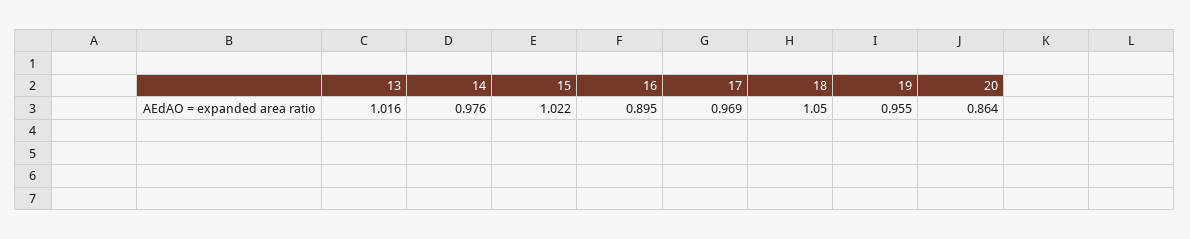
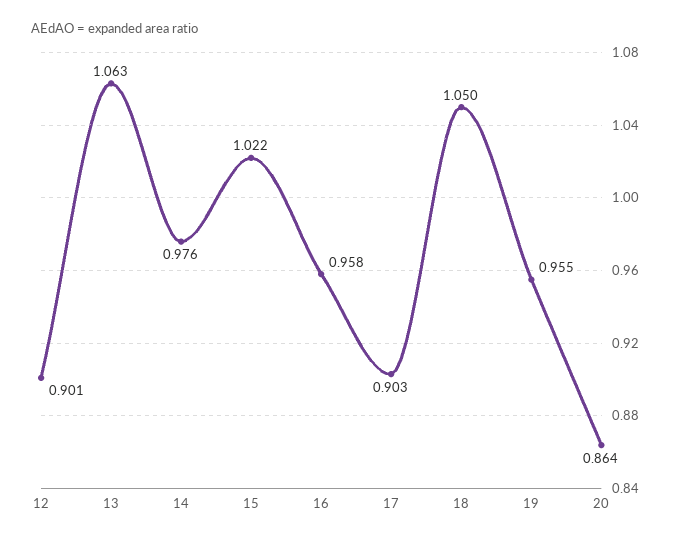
  {
-   "13": 1.016,
+   "13": 1.063,
    "14": 0.976,
    "15": 1.022,
-   "16": 0.895,
+   "16": 0.958,
-   "17": 0.969,
+   "17": 0.903,
    "18": 1.05,
    "19": 0.955,
-   "20": 0.864
+   "20": 0.864,
+   "12": 0.901
  }

